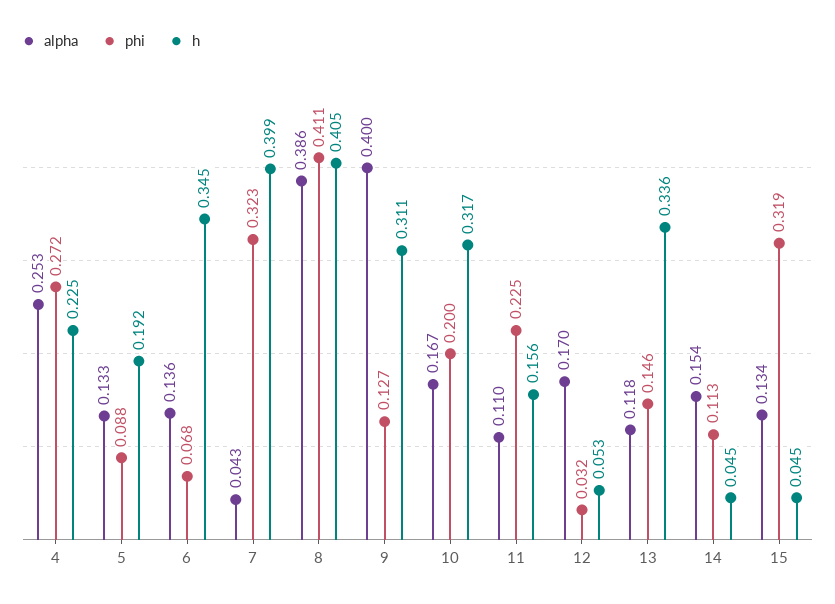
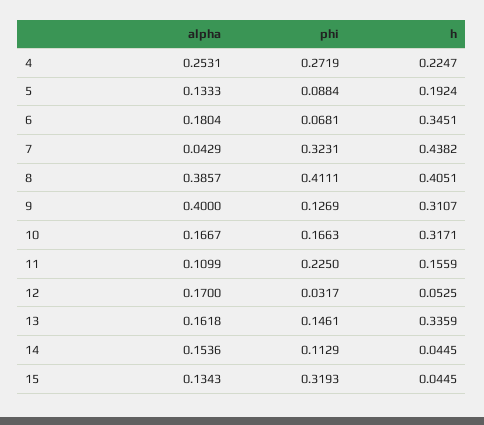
  {
    "alpha": {
      "4": 0.2531,
      "5": 0.1333,
-     "6": 0.136,
+     "6": 0.1804,
      "7": 0.0429,
      "8": 0.3857,
      "9": 0.4,
      "10": 0.1667,
      "11": 0.1099,
      "12": 0.17,
-     "13": 0.118,
+     "13": 0.1618,
      "14": 0.1536,
      "15": 0.1343
    },
    "phi": {
      "4": 0.2719,
      "5": 0.0884,
      "6": 0.0681,
      "7": 0.3231,
      "8": 0.4111,
      "9": 0.1269,
-     "10": 0.2,
+     "10": 0.1663,
      "11": 0.225,
      "12": 0.0317,
      "13": 0.1461,
      "14": 0.1129,
      "15": 0.3193
    },
    "h": {
      "4": 0.2247,
      "5": 0.1924,
      "6": 0.3451,
-     "7": 0.399,
+     "7": 0.4382,
      "8": 0.4051,
      "9": 0.3107,
      "10": 0.3171,
      "11": 0.1559,
      "12": 0.0525,
      "13": 0.3359,
      "14": 0.0445,
      "15": 0.0445
    }
  }

